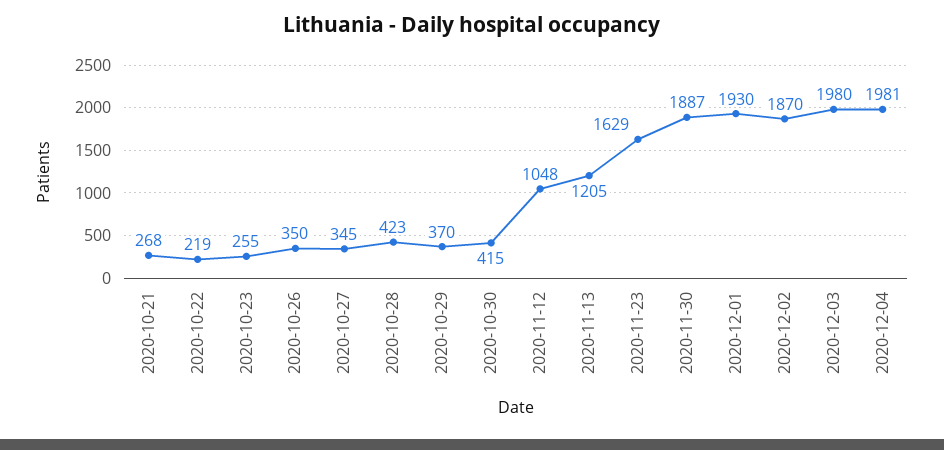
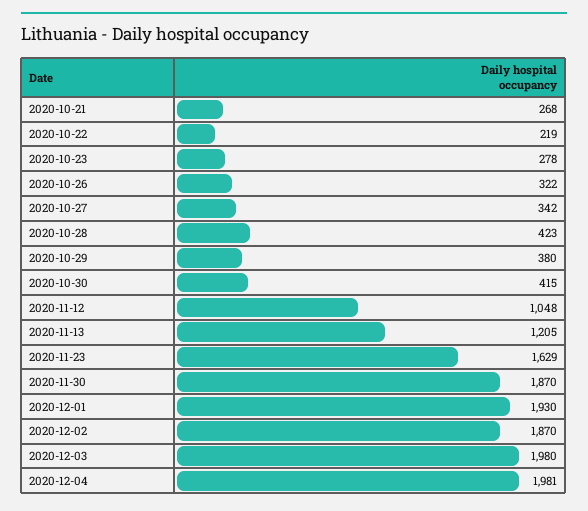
  {
    "2020-10-21": 268,
    "2020-10-22": 219,
-   "2020-10-23": 255,
+   "2020-10-23": 278,
-   "2020-10-26": 350,
+   "2020-10-26": 322,
-   "2020-10-27": 345,
+   "2020-10-27": 342,
    "2020-10-28": 423,
-   "2020-10-29": 370,
+   "2020-10-29": 380,
    "2020-10-30": 415,
    "2020-11-12": 1048,
    "2020-11-13": 1205,
    "2020-11-23": 1629,
-   "2020-11-30": 1887,
+   "2020-11-30": 1870,
    "2020-12-01": 1930,
    "2020-12-02": 1870,
    "2020-12-03": 1980,
    "2020-12-04": 1981
  }

